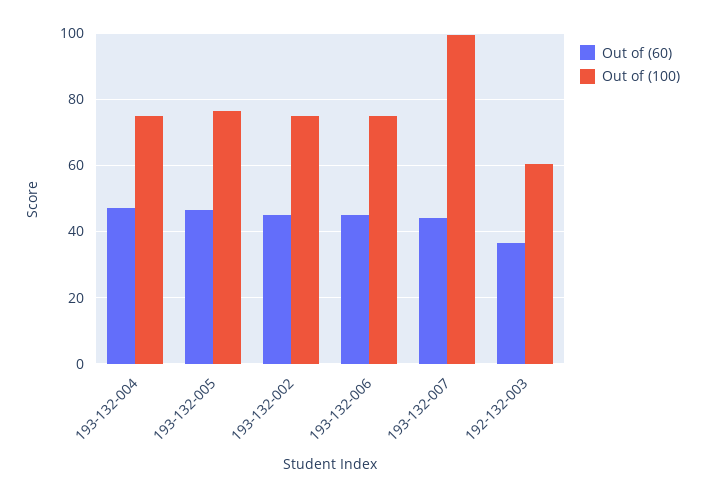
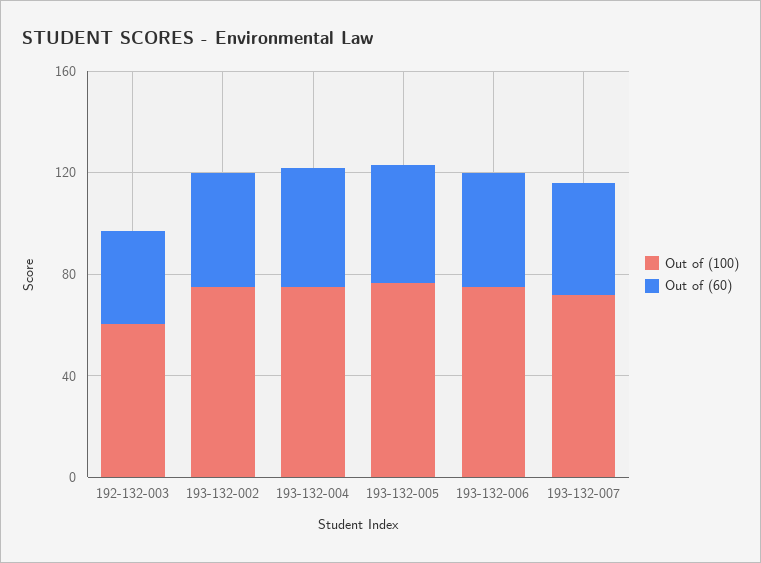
  {
    "Out of (60)": {
      "193-132-004": 48,
      "193-132-005": 46,
      "193-132-002": 46,
      "193-132-006": 46,
      "193-132-007": 44,
      "192-132-003": 36
    },
    "Out of (100)": {
      "193-132-004": 76,
      "193-132-005": 76,
      "193-132-002": 76,
      "193-132-006": 76,
-     "193-132-007": 100,
+     "193-132-007": 70,
      "192-132-003": 60
    }
  }

